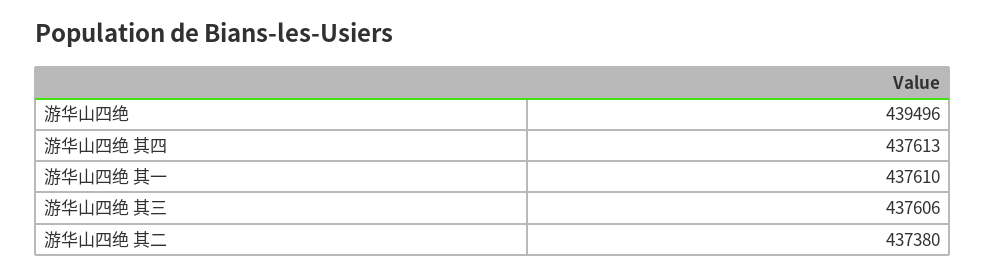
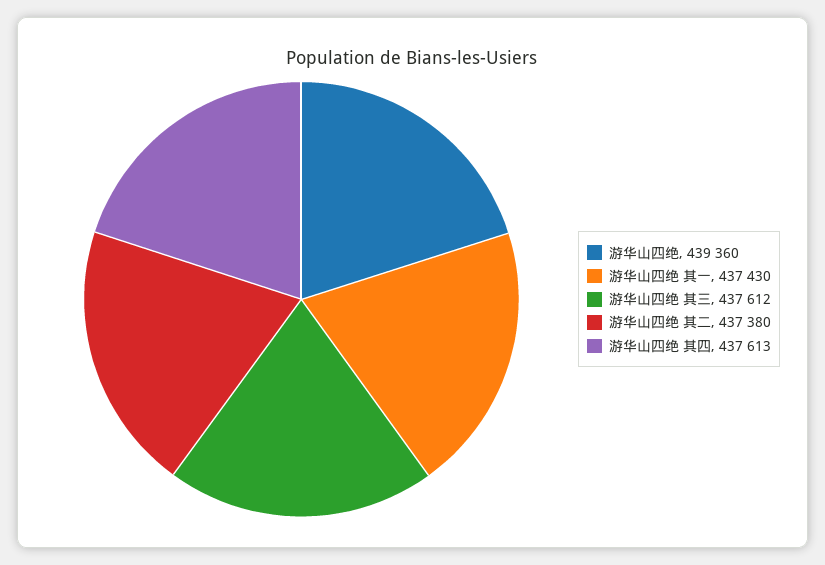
  {
-   "游华山四绝": 439496,
+   "游华山四绝": 439360,
    "游华山四绝 其四": 437613,
-   "游华山四绝 其一": 437610,
+   "游华山四绝 其一": 437430,
-   "游华山四绝 其三": 437606,
+   "游华山四绝 其三": 437612,
    "游华山四绝 其二": 437380
  }

